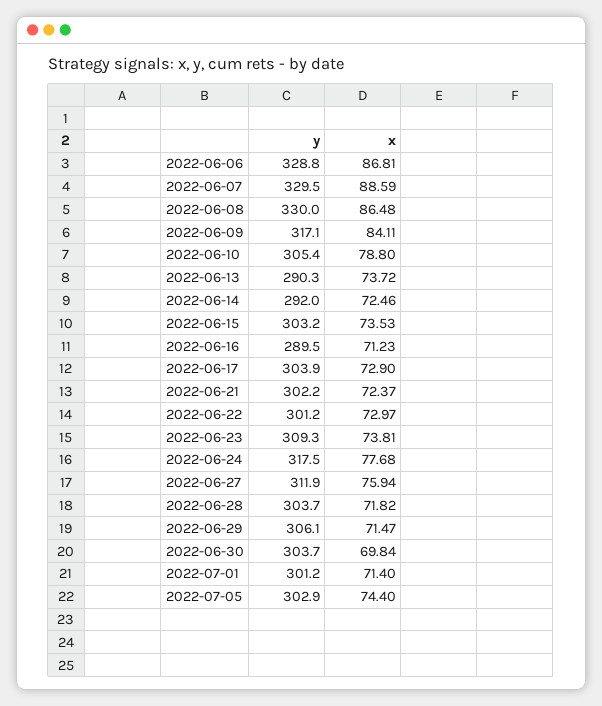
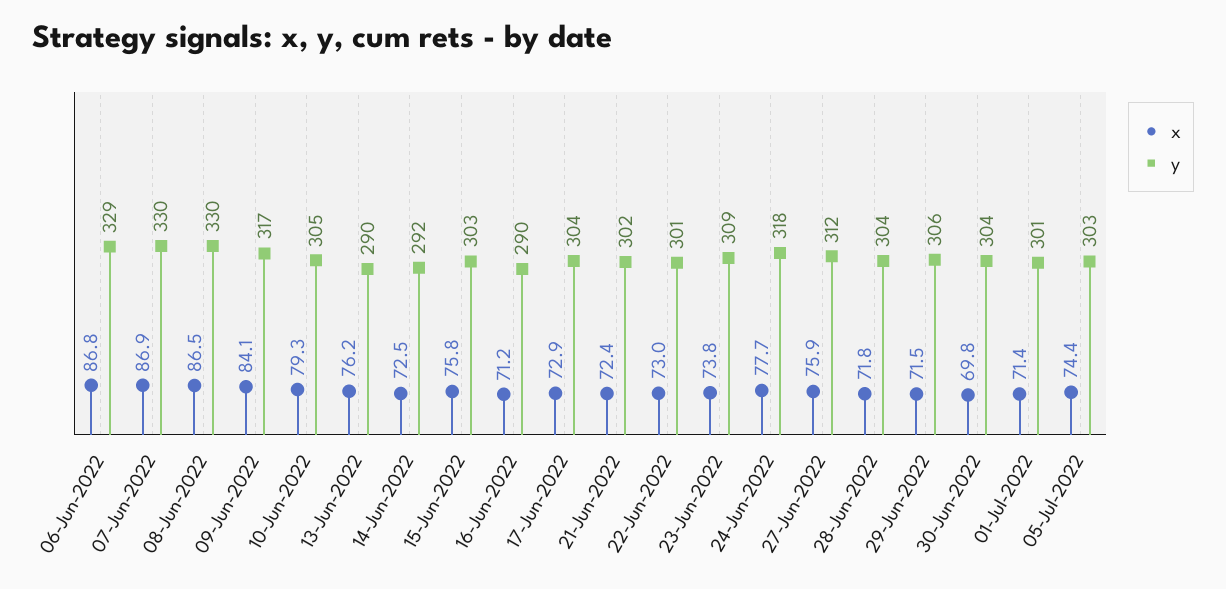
  {
    "y": {
      "2022-06-06": 328.8,
      "2022-06-07": 329.5,
      "2022-06-08": 330,
      "2022-06-09": 317.1,
      "2022-06-10": 305.4,
      "2022-06-13": 290.3,
      "2022-06-14": 292,
      "2022-06-15": 303.2,
      "2022-06-16": 289.5,
      "2022-06-17": 303.9,
      "2022-06-21": 302.2,
      "2022-06-22": 301.2,
      "2022-06-23": 309.3,
      "2022-06-24": 317.5,
      "2022-06-27": 311.9,
      "2022-06-28": 303.7,
      "2022-06-29": 306.1,
      "2022-06-30": 303.7,
      "2022-07-01": 301.2,
      "2022-07-05": 302.9
    },
    "x": {
      "2022-06-06": 86.81,
-     "2022-06-07": 88.59,
+     "2022-06-07": 86.9,
      "2022-06-08": 86.48,
      "2022-06-09": 84.11,
-     "2022-06-10": 78.8,
+     "2022-06-10": 79.3,
-     "2022-06-13": 73.72,
+     "2022-06-13": 76.2,
      "2022-06-14": 72.46,
-     "2022-06-15": 73.53,
+     "2022-06-15": 75.8,
      "2022-06-16": 71.23,
      "2022-06-17": 72.9,
      "2022-06-21": 72.37,
      "2022-06-22": 72.97,
      "2022-06-23": 73.81,
      "2022-06-24": 77.68,
      "2022-06-27": 75.94,
      "2022-06-28": 71.82,
      "2022-06-29": 71.47,
      "2022-06-30": 69.84,
      "2022-07-01": 71.4,
      "2022-07-05": 74.4
    }
  }

